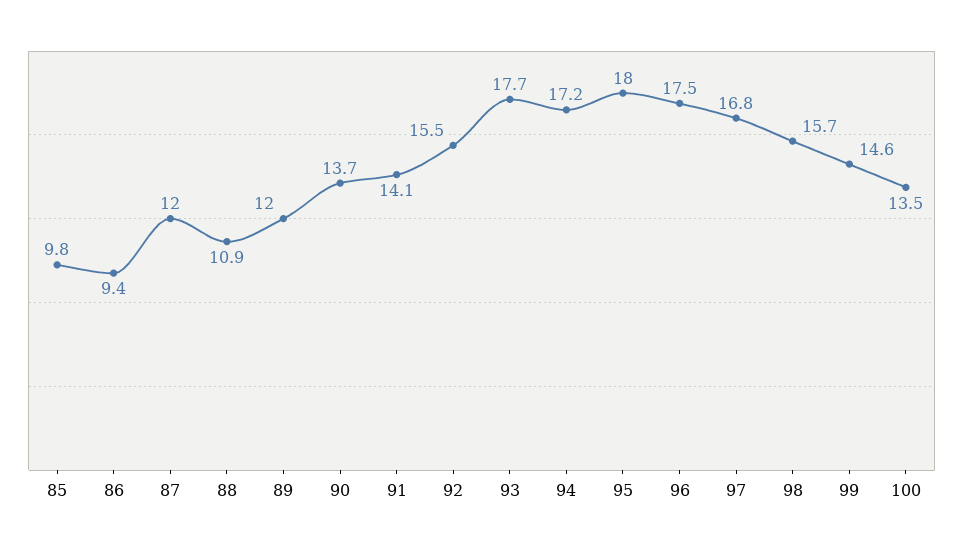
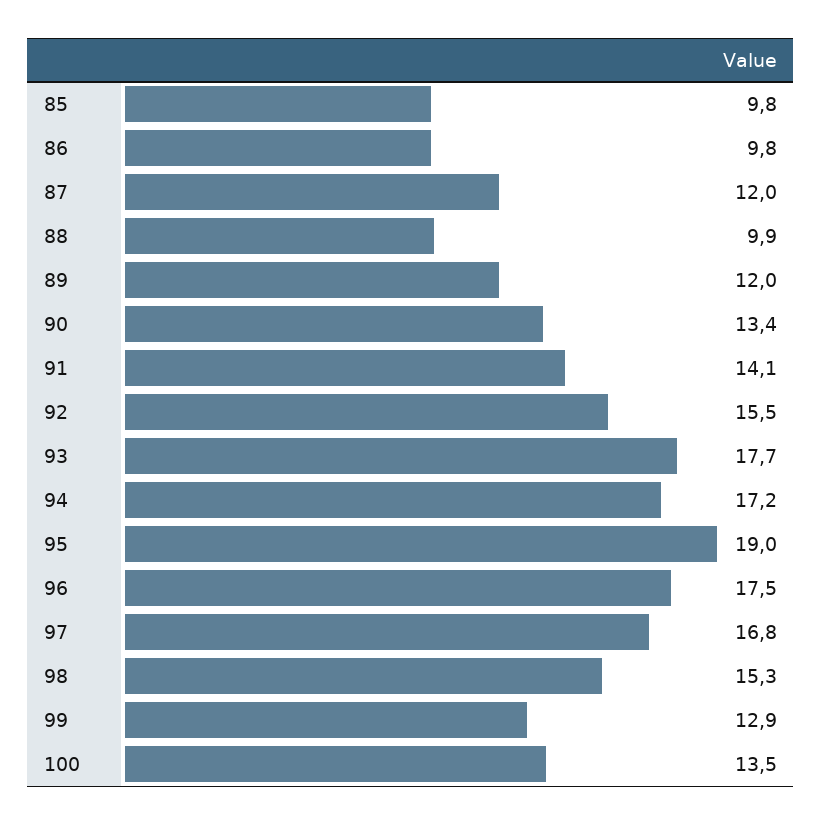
  {
    "85": 9.8,
-   "86": 9.4,
+   "86": 9.8,
    "87": 12,
-   "88": 10.9,
+   "88": 9.9,
    "89": 12,
-   "90": 13.7,
+   "90": 13.4,
    "91": 14.1,
    "92": 15.5,
    "93": 17.7,
    "94": 17.2,
-   "95": 18,
+   "95": 19,
    "96": 17.5,
    "97": 16.8,
-   "98": 15.7,
+   "98": 15.3,
-   "99": 14.6,
+   "99": 12.9,
    "100": 13.5
  }

